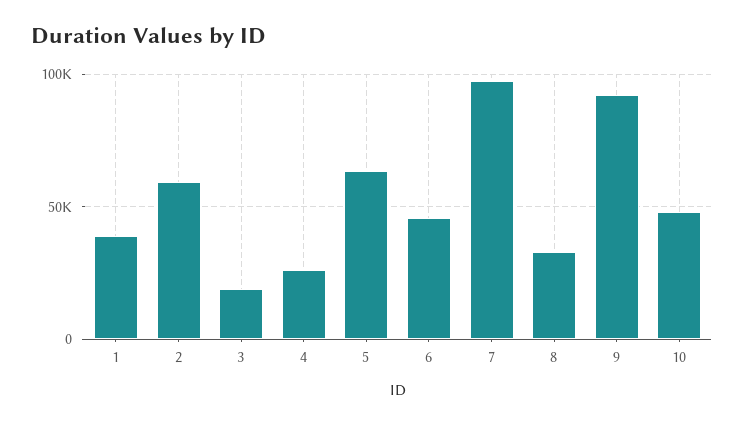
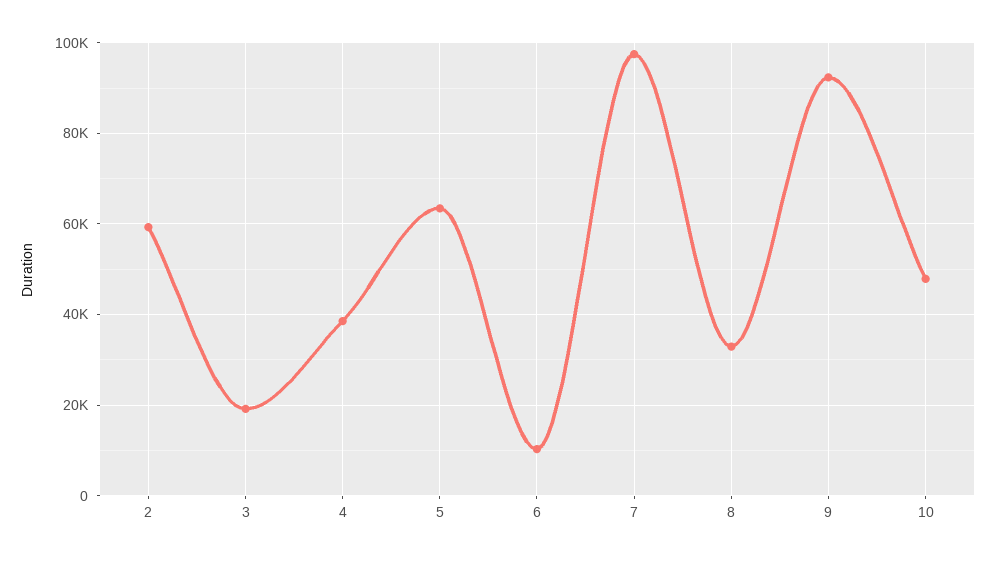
  {
-   "1": 40000,
    "2": 60000,
    "3": 20000,
-   "4": 25000,
+   "4": 38000,
    "5": 64000,
-   "6": 45000,
+   "6": 10000,
    "7": 98000,
    "8": 32000,
    "9": 92000,
    "10": 48000
  }

